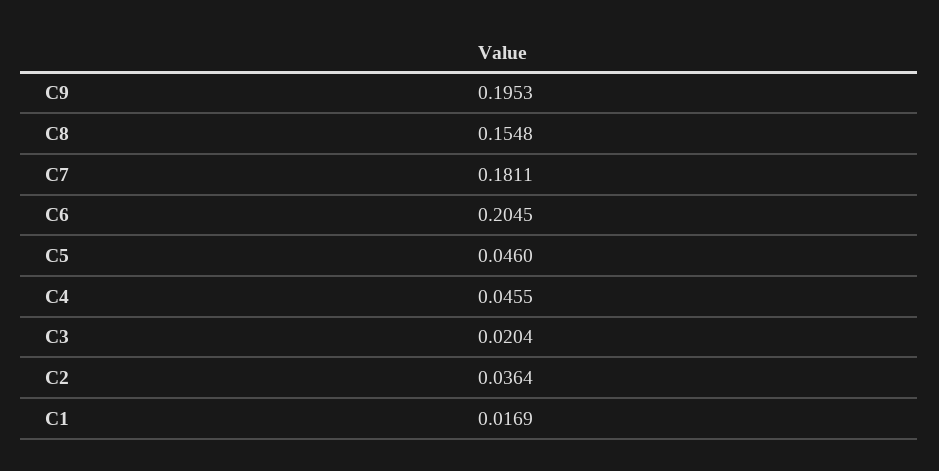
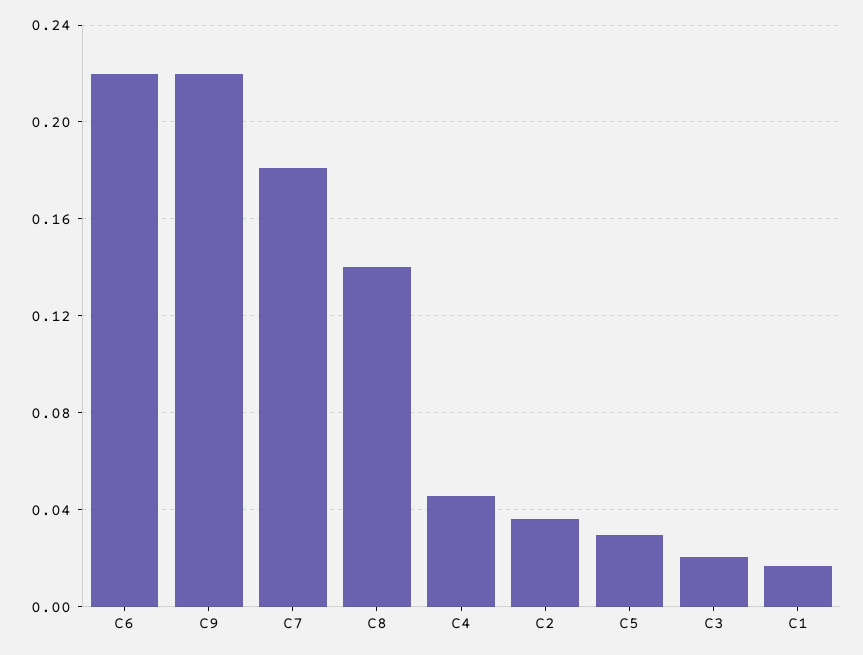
  {
-   "C9": 0.1953,
+   "C9": 0.22,
-   "C8": 0.1548,
+   "C8": 0.14,
    "C7": 0.1811,
-   "C6": 0.2045,
+   "C6": 0.22,
-   "C5": 0.046,
+   "C5": 0.03,
    "C4": 0.0455,
    "C3": 0.0204,
    "C2": 0.0364,
    "C1": 0.0169
  }

